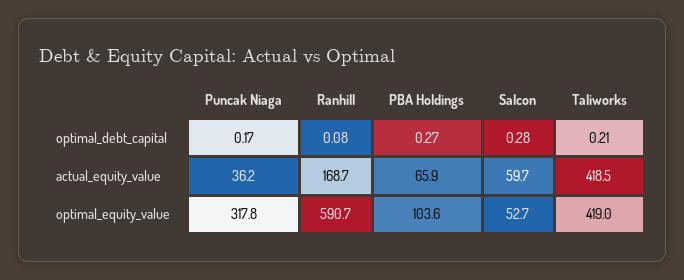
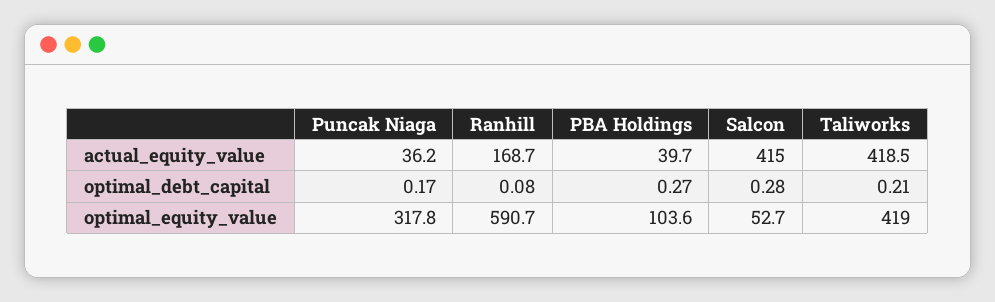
  {
    "Puncak Niaga": {
      "optimal_debt_capital": 0.17,
      "actual_equity_value": 36.2,
      "optimal_equity_value": 317.8
    },
    "Ranhill": {
      "optimal_debt_capital": 0.08,
      "actual_equity_value": 168.7,
      "optimal_equity_value": 590.7
    },
    "PBA Holdings": {
      "optimal_debt_capital": 0.27,
-     "actual_equity_value": 65.9,
+     "actual_equity_value": 39.7,
      "optimal_equity_value": 103.6
    },
    "Salcon": {
      "optimal_debt_capital": 0.28,
-     "actual_equity_value": 59.7,
+     "actual_equity_value": 415,
      "optimal_equity_value": 52.7
    },
    "Taliworks": {
      "optimal_debt_capital": 0.21,
      "actual_equity_value": 418.5,
      "optimal_equity_value": 419
    }
  }

